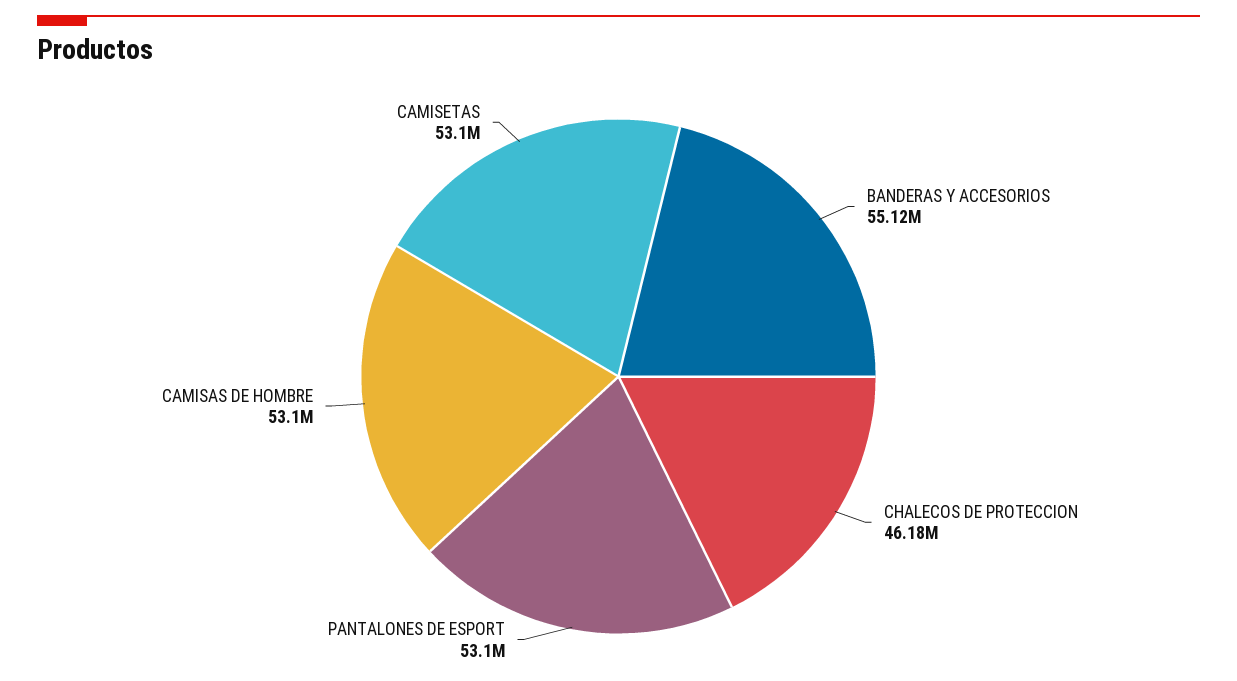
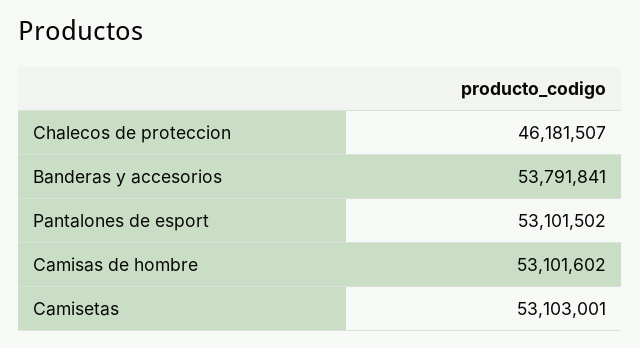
  {
-   "BANDERAS Y ACCESORIOS": 55120000,
+   "BANDERAS Y ACCESORIOS": 53791841,
    "CHALECOS DE PROTECCION": 46181507,
    "PANTALONES DE ESPORT": 53101502,
    "CAMISAS DE HOMBRE": 53101602,
    "CAMISETAS": 53103001
  }

